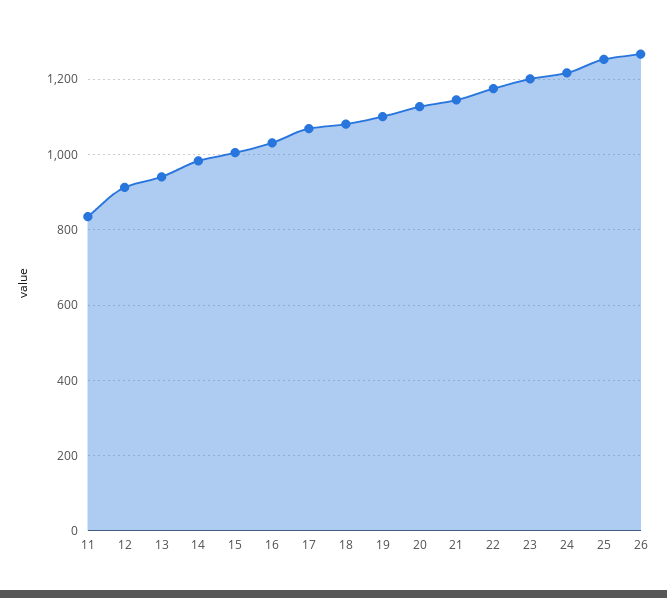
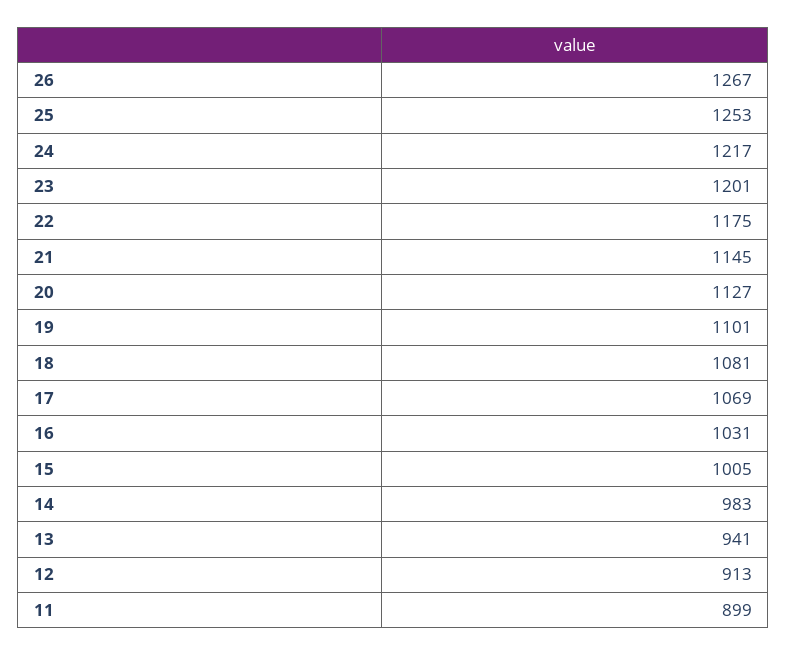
  {
-   "11": 840,
+   "11": 899,
    "12": 913,
    "13": 941,
    "14": 983,
    "15": 1005,
    "16": 1031,
    "17": 1069,
    "18": 1081,
    "19": 1101,
    "20": 1127,
    "21": 1145,
    "22": 1175,
    "23": 1201,
    "24": 1217,
    "25": 1253,
    "26": 1267
  }

